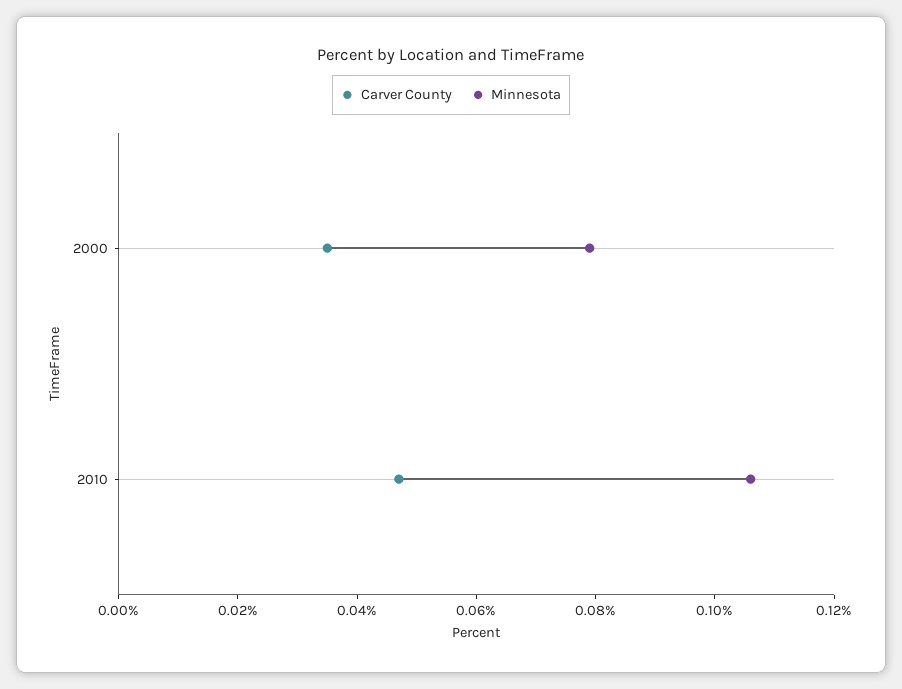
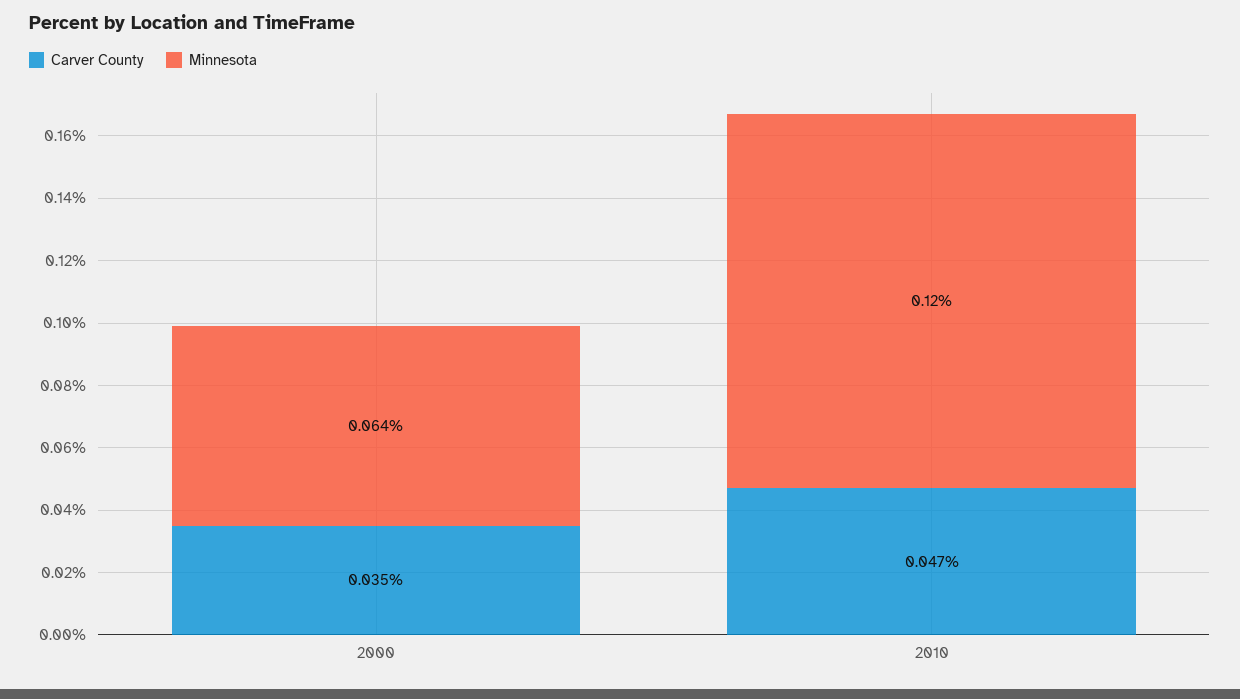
  {
    "Carver County": {
      "2000": 0.035,
      "2010": 0.047
    },
    "Minnesota": {
-     "2000": 0.08,
+     "2000": 0.064,
-     "2010": 0.105
+     "2010": 0.12
    }
  }

